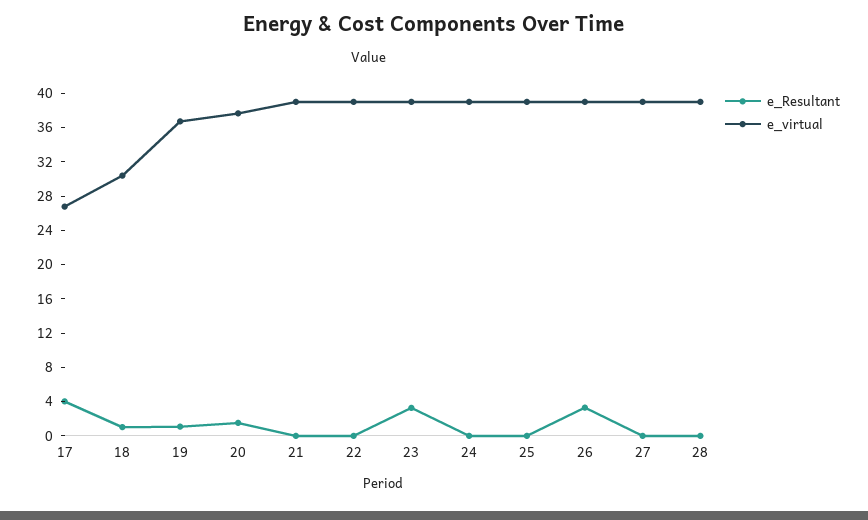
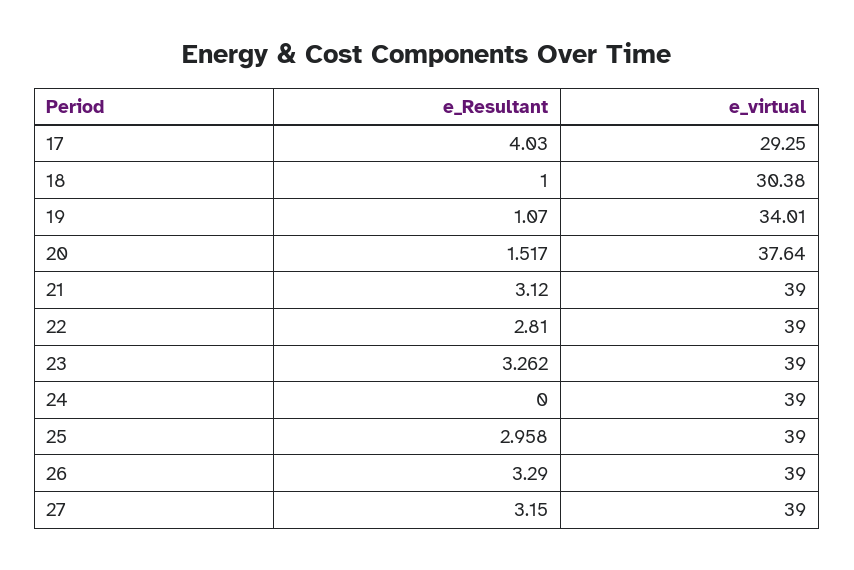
  {
    "e_Resultant": {
      "17": 4.03,
      "18": 1,
      "19": 1.07,
      "20": 1.517,
-     "21": 0,
+     "21": 3.12,
-     "22": 0,
+     "22": 2.81,
      "23": 3.262,
      "24": 0,
-     "25": 0,
+     "25": 2.958,
      "26": 3.29,
-     "27": 0,
+     "27": 3.15
-     "28": 0
    },
    "e_virtual": {
-     "17": 27,
+     "17": 29.25,
      "18": 30.38,
-     "19": 37,
+     "19": 34.01,
      "20": 37.64,
      "21": 39,
      "22": 39,
      "23": 39,
      "24": 39,
      "25": 39,
      "26": 39,
-     "27": 39,
+     "27": 39
-     "28": 39
    }
  }

